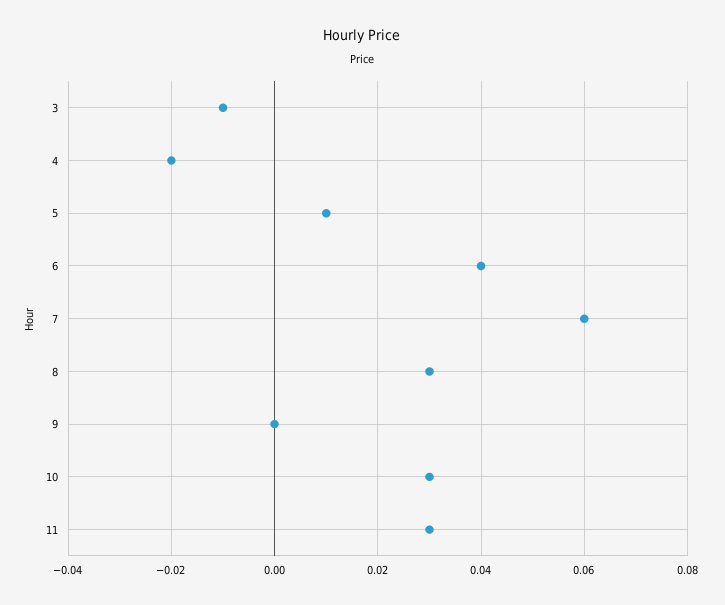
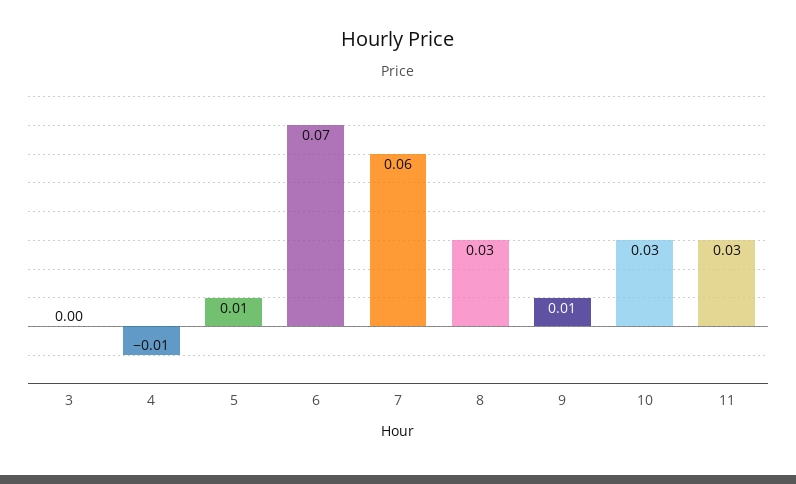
  {
-   "3": -0.01,
+   "3": 0,
-   "4": -0.02,
+   "4": -0.01,
    "5": 0.01,
-   "6": 0.04,
+   "6": 0.07,
    "7": 0.06,
    "8": 0.03,
-   "9": 0,
+   "9": 0.01,
    "10": 0.03,
    "11": 0.03
  }

